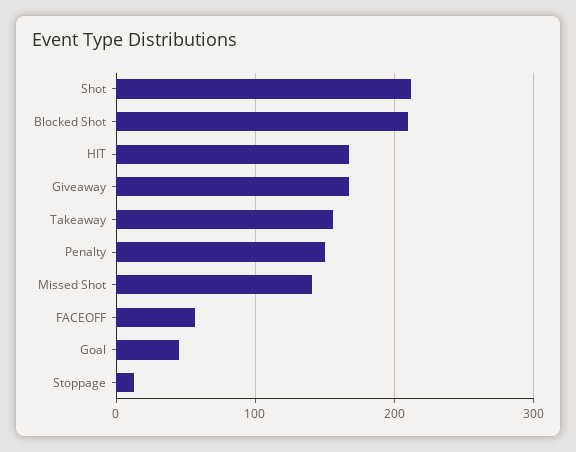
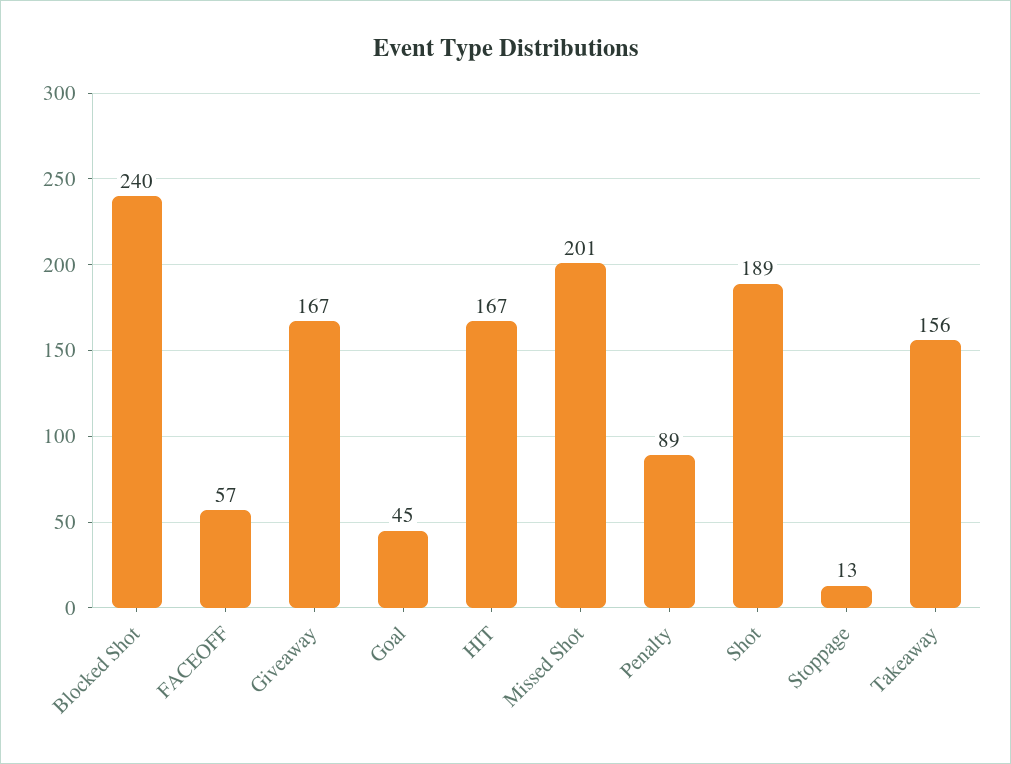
  {
-   "Shot": 210,
+   "Shot": 189,
-   "Blocked Shot": 210,
+   "Blocked Shot": 240,
    "HIT": 167,
    "Giveaway": 167,
    "Takeaway": 156,
-   "Penalty": 150,
+   "Penalty": 89,
-   "Missed Shot": 140,
+   "Missed Shot": 201,
    "FACEOFF": 57,
    "Goal": 45,
    "Stoppage": 13
  }

